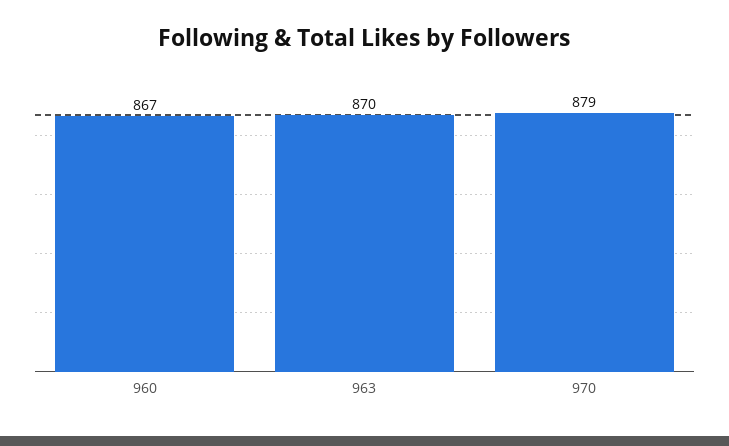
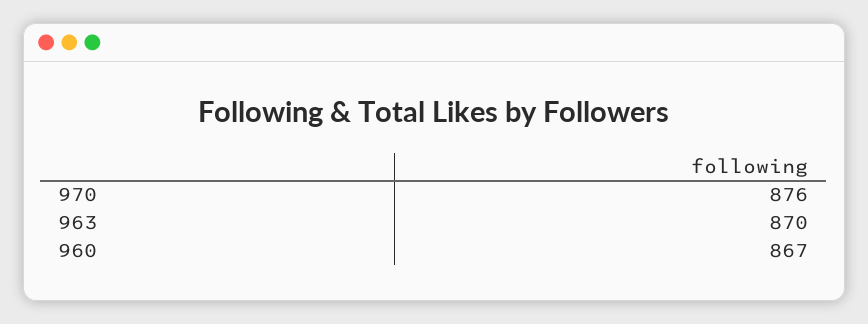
  {
    "960": 867,
    "963": 870,
-   "970": 879
+   "970": 876
  }

